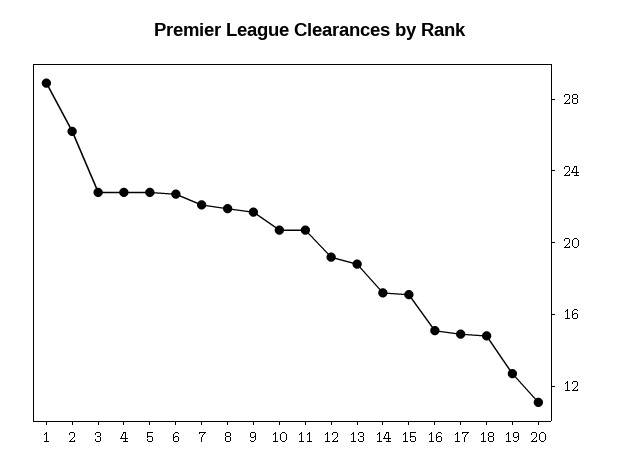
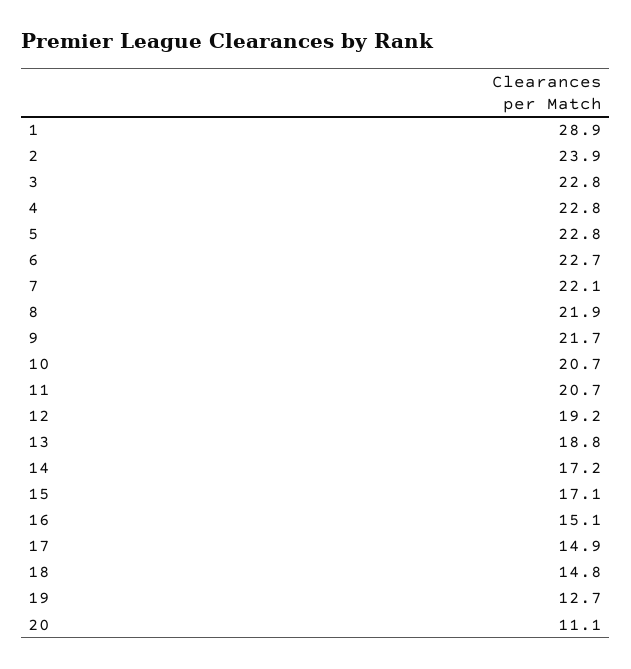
  {
    "1": 28.9,
-   "2": 26,
+   "2": 23.9,
    "3": 22.8,
    "4": 22.8,
    "5": 22.8,
    "6": 22.7,
    "7": 22.1,
    "8": 21.9,
    "9": 21.7,
    "10": 20.7,
    "11": 20.7,
    "12": 19.2,
    "13": 18.8,
    "14": 17.2,
    "15": 17.1,
    "16": 15.1,
    "17": 14.9,
    "18": 14.8,
    "19": 12.7,
    "20": 11.1
  }

